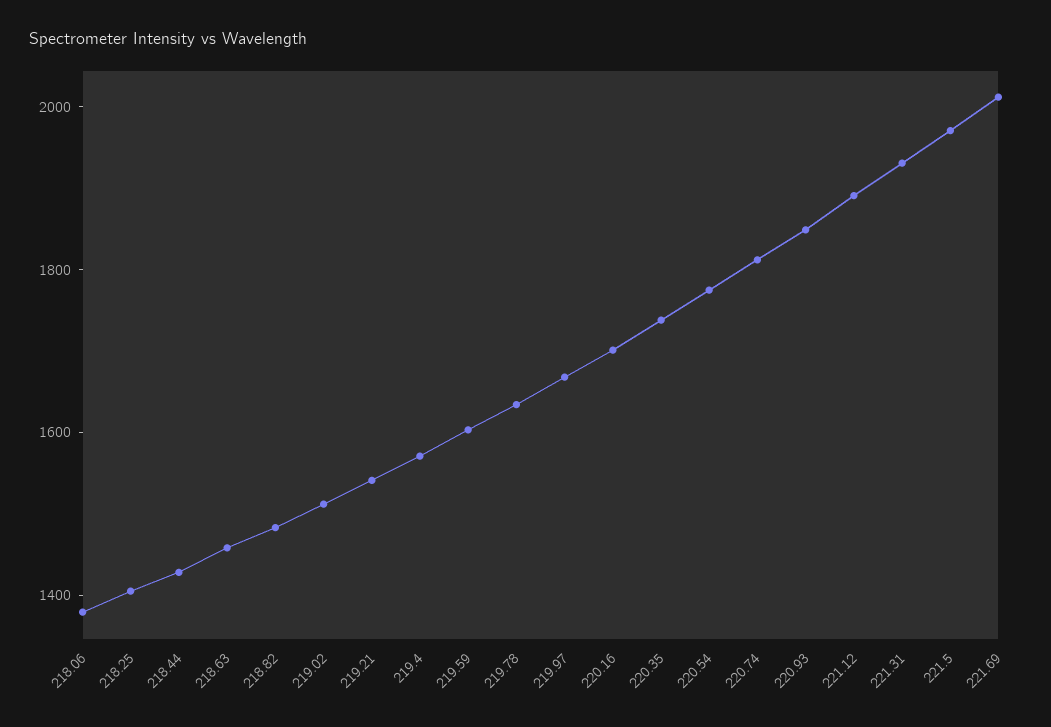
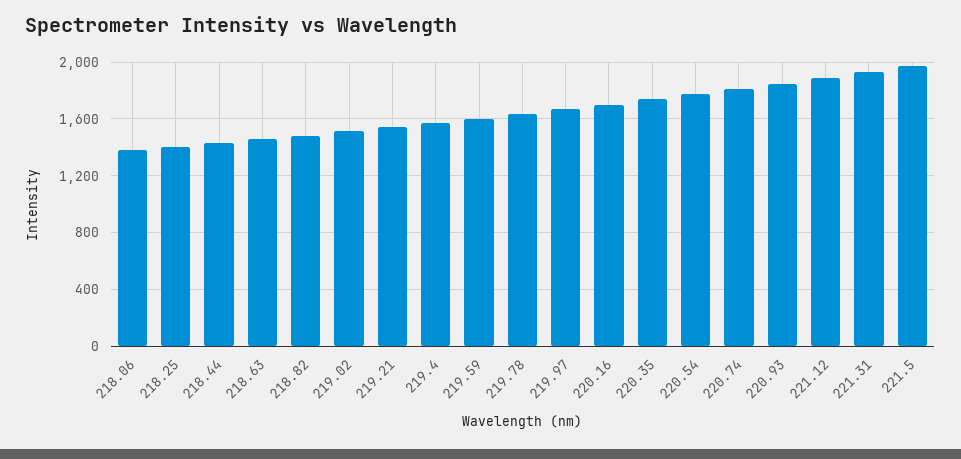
  {
    "218.06": 1400,
    "218.25": 1400,
    "218.44": 1450,
    "218.63": 1450,
    "218.82": 1500,
    "219.02": 1500,
    "219.21": 1550,
    "219.4": 1550,
    "219.59": 1600,
    "219.78": 1650,
    "219.97": 1650,
    "220.16": 1700,
    "220.35": 1750,
    "220.54": 1800,
    "220.74": 1800,
    "220.93": 1850,
    "221.12": 1900,
    "221.31": 1950,
-   "221.5": 1950,
+   "221.5": 1950
-   "221.69": 2000
  }

